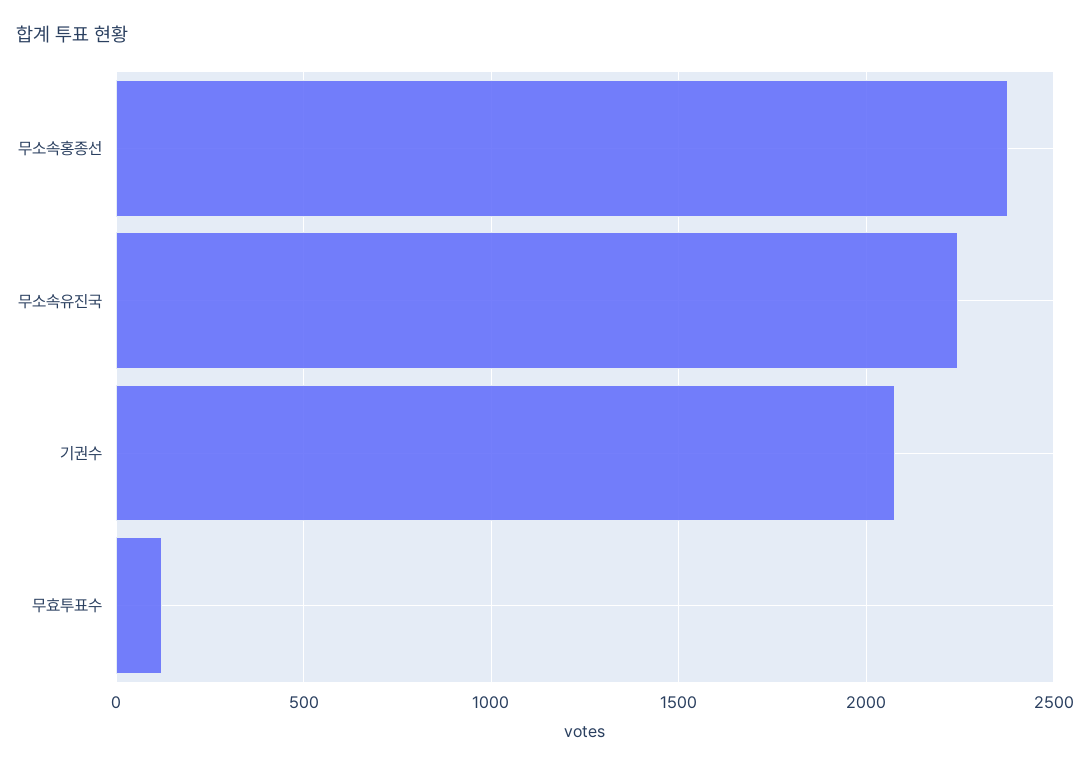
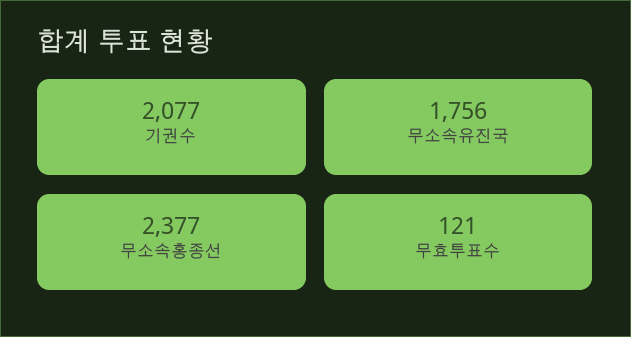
  {
    "무소속홍종선": 2377,
-   "무소속유진국": 2250,
+   "무소속유진국": 1756,
    "기권수": 2077,
    "무효투표수": 121
  }

